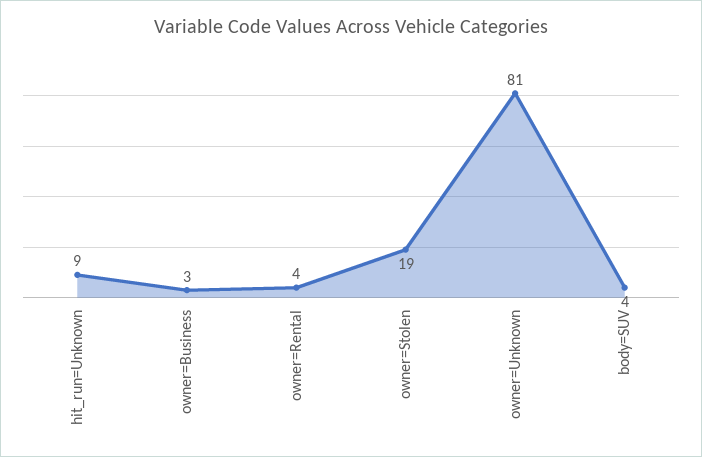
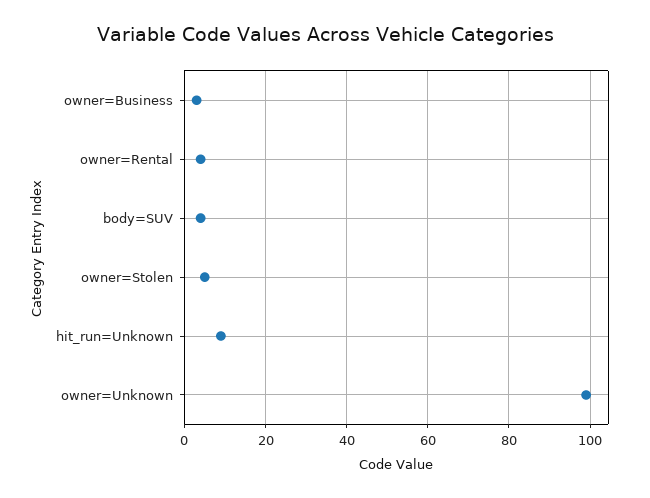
  {
    "hit_run=Unknown": 9,
    "owner=Business": 3,
    "owner=Rental": 4,
-   "owner=Stolen": 19,
+   "owner=Stolen": 5,
-   "owner=Unknown": 81,
+   "owner=Unknown": 100,
    "body=SUV": 4
  }

